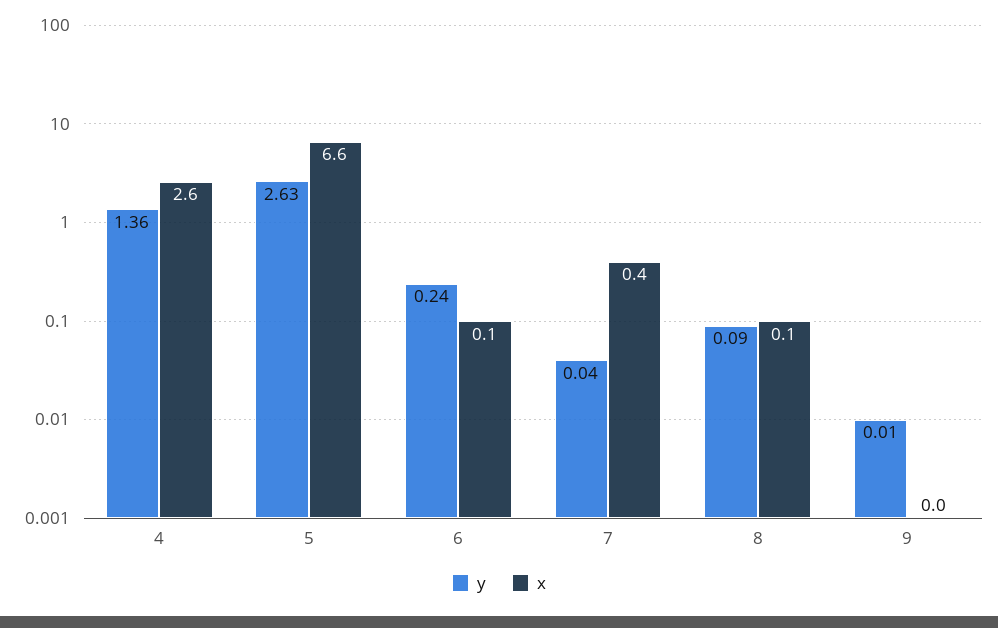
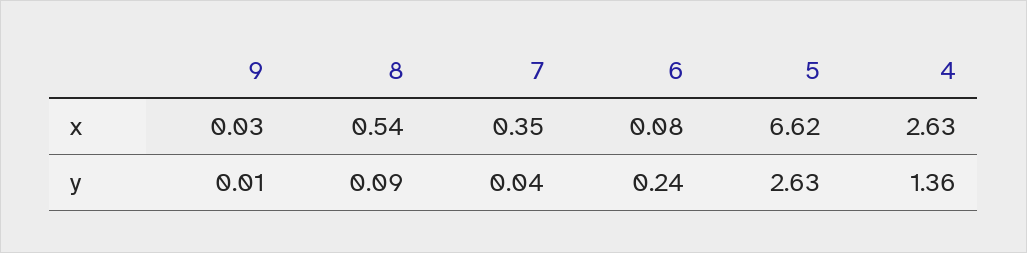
  {
    "y": {
      "4": 1.36,
      "5": 2.63,
      "6": 0.24,
      "7": 0.04,
      "8": 0.09,
      "9": 0.01
    },
    "x": {
      "4": 2.63,
      "5": 6.62,
      "6": 0.08,
      "7": 0.35,
-     "8": 0.1,
+     "8": 0.54,
      "9": 0.03
    }
  }

